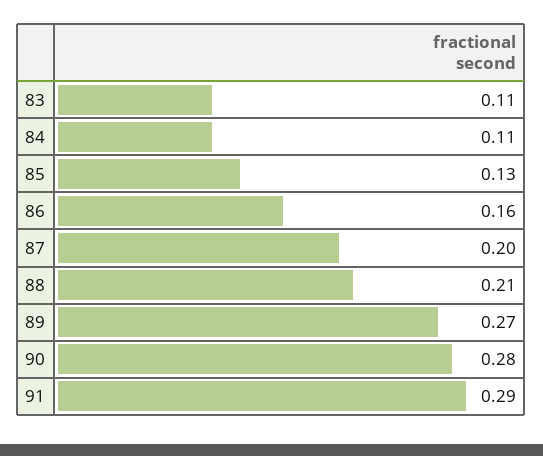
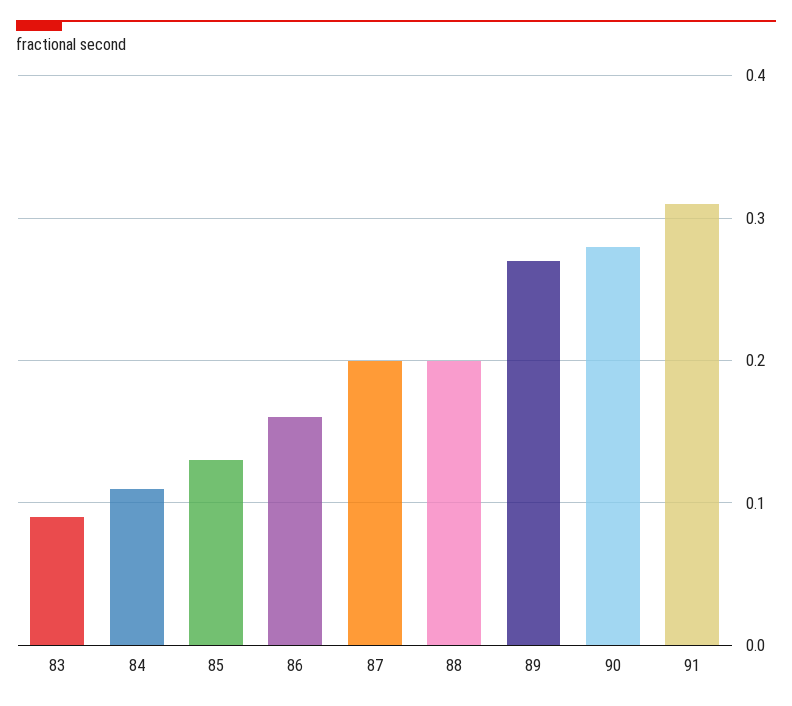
  {
-   "83": 0.11,
+   "83": 0.09,
    "84": 0.11,
    "85": 0.13,
    "86": 0.16,
    "87": 0.2,
-   "88": 0.21,
+   "88": 0.2,
    "89": 0.27,
    "90": 0.28,
-   "91": 0.29
+   "91": 0.31
  }

